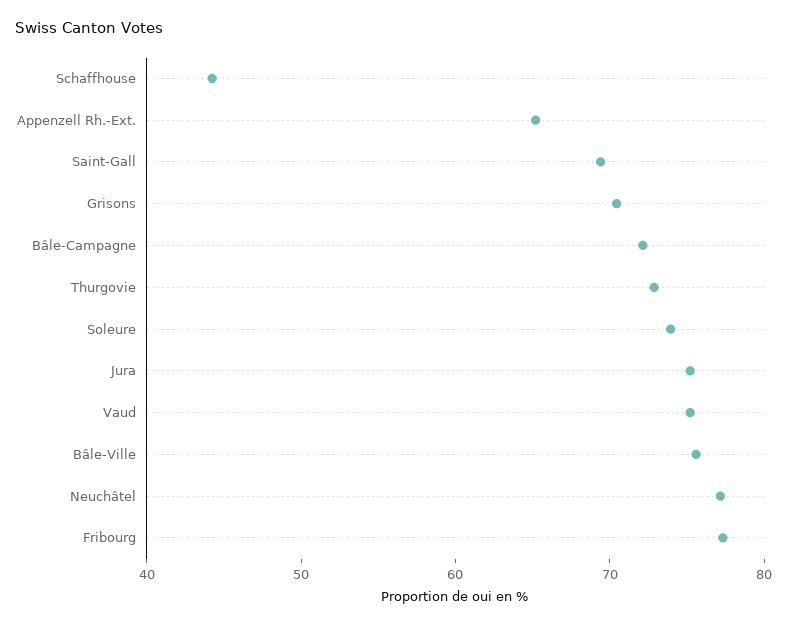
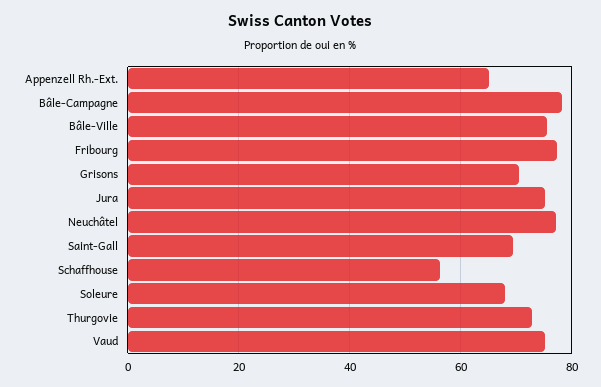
  {
-   "Schaffhouse": 44,
+   "Schaffhouse": 56,
    "Appenzell Rh.-Ext.": 66,
    "Saint-Gall": 70,
    "Grisons": 70,
-   "Bâle-Campagne": 72,
+   "Bâle-Campagne": 78,
    "Thurgovie": 72,
-   "Soleure": 74,
+   "Soleure": 68,
    "Jura": 76,
    "Vaud": 76,
    "Bâle-Ville": 76,
    "Neuchâtel": 78,
    "Fribourg": 78
  }

